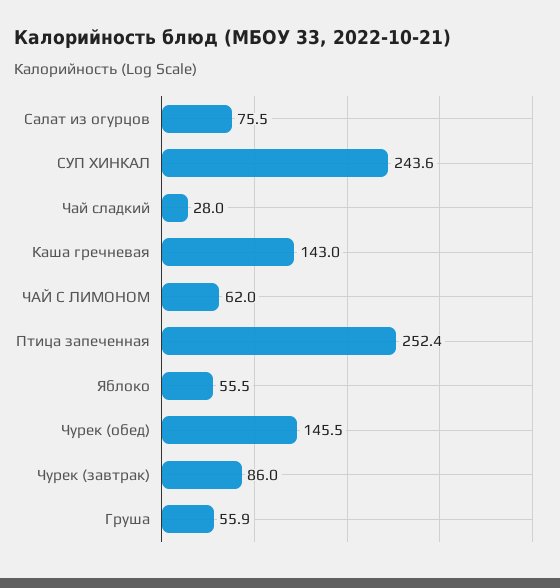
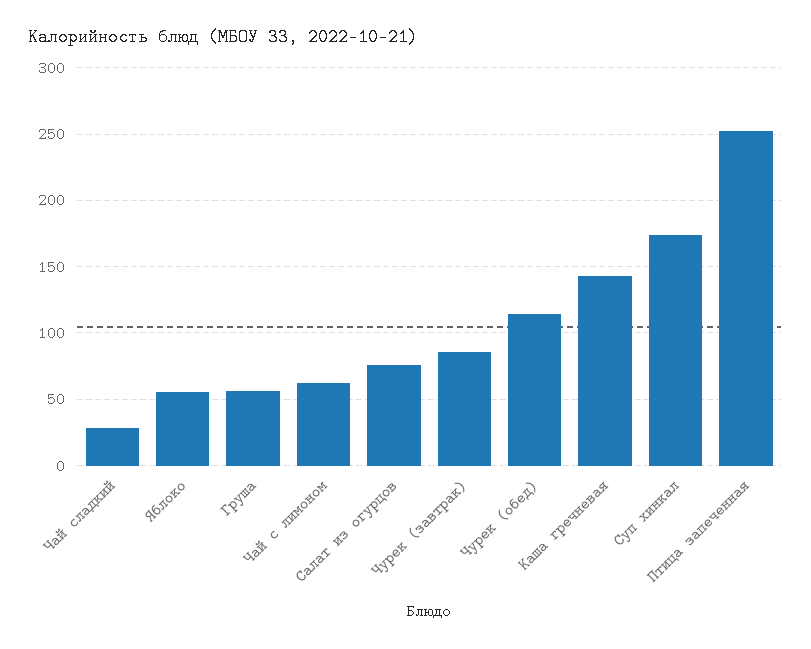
  {
    "Салат из огурцов": 75.5,
-   "СУП ХИНКАЛ": 243.6,
+   "СУП ХИНКАЛ": 175,
    "Чай сладкий": 28,
    "Каша гречневая": 143,
    "ЧАЙ С ЛИМОНОМ": 62,
    "Птица запеченная": 252.4,
    "Яблоко": 55.5,
-   "Чурек (обед)": 145.5,
+   "Чурек (обед)": 115,
    "Чурек (завтрак)": 86,
    "Груша": 55.9
  }

